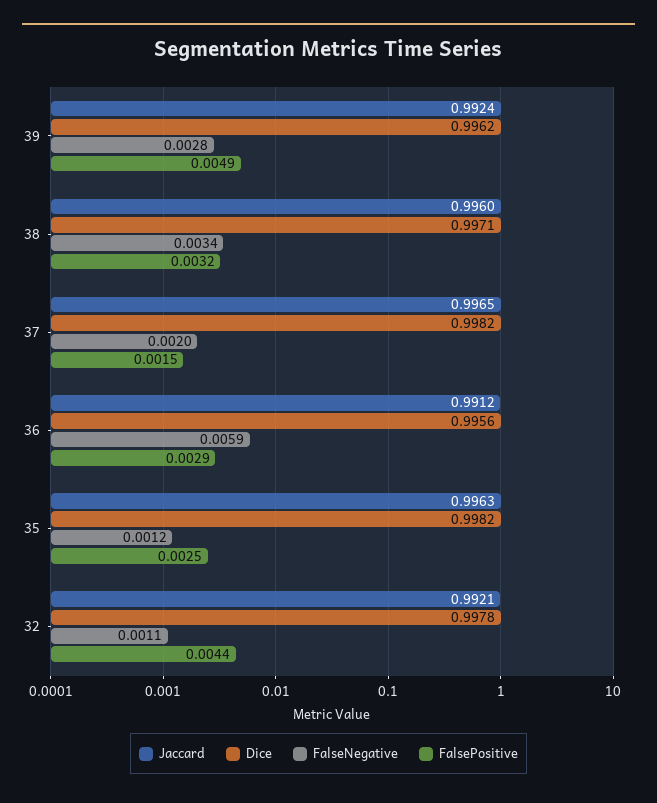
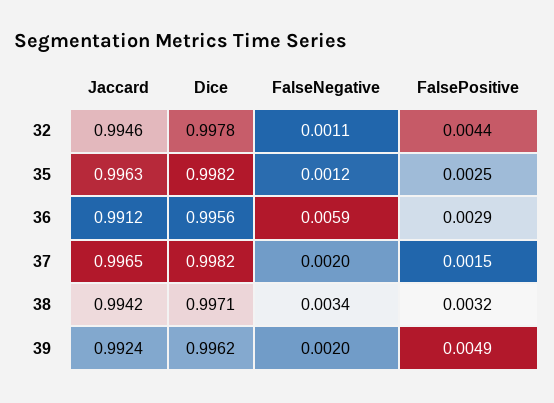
  {
    "Jaccard": {
      "39": 0.9924,
-     "38": 0.996,
+     "38": 0.9942,
      "37": 0.9965,
      "36": 0.9912,
      "35": 0.9963,
-     "32": 0.9921
+     "32": 0.9946
    },
    "Dice": {
      "39": 0.9962,
      "38": 0.9971,
      "37": 0.9982,
      "36": 0.9956,
      "35": 0.9982,
      "32": 0.9978
    },
    "FalseNegative": {
-     "39": 0.0028,
+     "39": 0.002,
      "38": 0.0034,
      "37": 0.002,
      "36": 0.0059,
      "35": 0.0012,
      "32": 0.0011
    },
    "FalsePositive": {
      "39": 0.0049,
      "38": 0.0032,
      "37": 0.0015,
      "36": 0.0029,
      "35": 0.0025,
      "32": 0.0044
    }
  }

